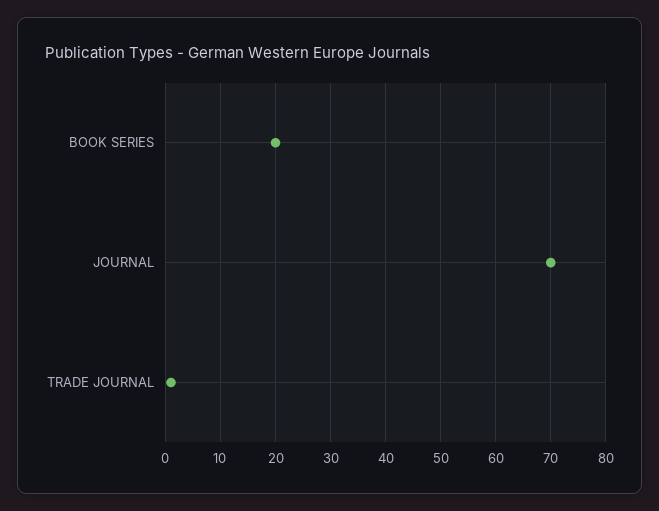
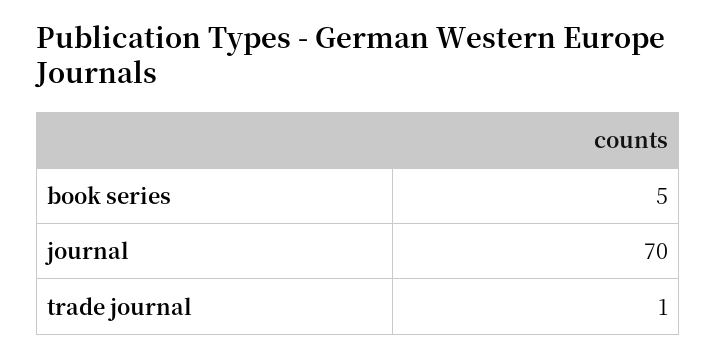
  {
-   "BOOK SERIES": 20,
+   "BOOK SERIES": 5,
    "JOURNAL": 70,
    "TRADE JOURNAL": 1
  }

